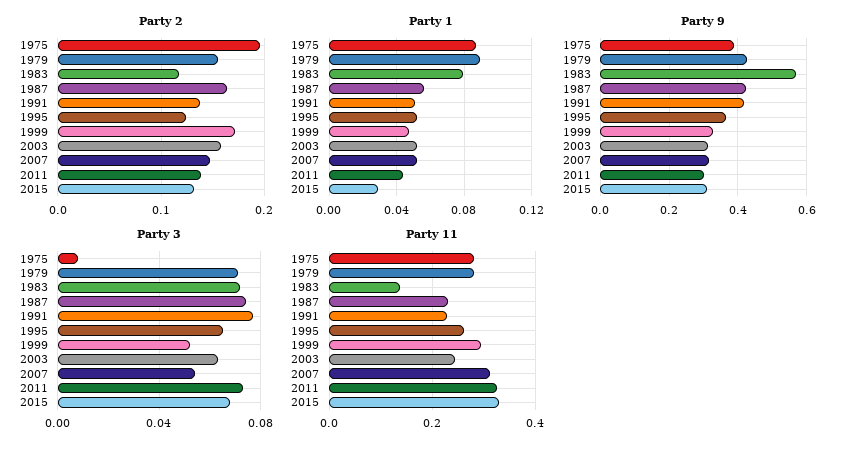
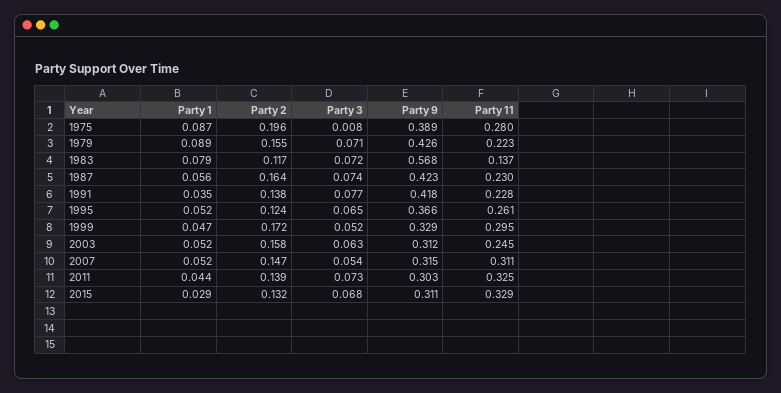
  {
    "Party 2": {
      "1975": 0.196,
      "1979": 0.155,
      "1983": 0.117,
      "1987": 0.164,
      "1991": 0.138,
      "1995": 0.124,
      "1999": 0.172,
      "2003": 0.158,
      "2007": 0.147,
      "2011": 0.139,
      "2015": 0.132
    },
    "Party 1": {
      "1975": 0.087,
      "1979": 0.089,
      "1983": 0.079,
      "1987": 0.056,
-     "1991": 0.05,
+     "1991": 0.035,
      "1995": 0.052,
      "1999": 0.047,
      "2003": 0.052,
      "2007": 0.052,
      "2011": 0.044,
      "2015": 0.029
    },
    "Party 9": {
      "1975": 0.389,
      "1979": 0.426,
      "1983": 0.568,
      "1987": 0.423,
      "1991": 0.418,
      "1995": 0.366,
      "1999": 0.329,
      "2003": 0.312,
      "2007": 0.315,
      "2011": 0.303,
      "2015": 0.311
    },
    "Party 3": {
      "1975": 0.008,
      "1979": 0.071,
      "1983": 0.072,
      "1987": 0.074,
      "1991": 0.077,
      "1995": 0.065,
      "1999": 0.052,
      "2003": 0.063,
      "2007": 0.054,
      "2011": 0.073,
      "2015": 0.068
    },
    "Party 11": {
      "1975": 0.28,
-     "1979": 0.28,
+     "1979": 0.223,
      "1983": 0.137,
      "1987": 0.23,
      "1991": 0.228,
      "1995": 0.261,
      "1999": 0.295,
      "2003": 0.245,
      "2007": 0.311,
      "2011": 0.325,
      "2015": 0.329
    }
  }

